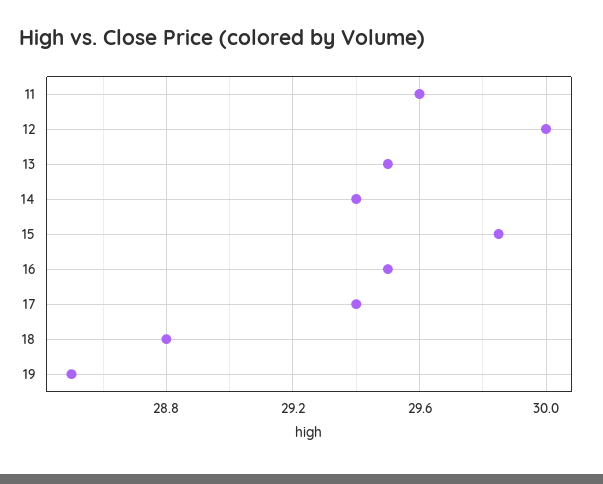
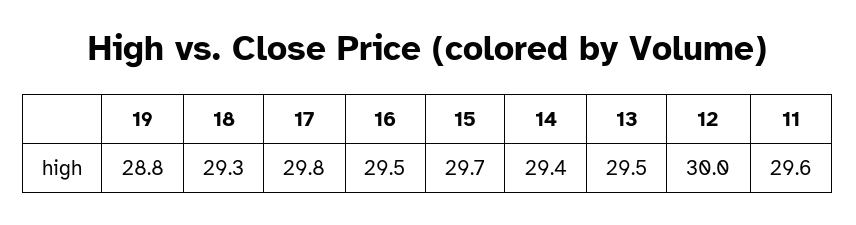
  {
    "11": 29.6,
    "12": 30,
    "13": 29.5,
    "14": 29.4,
-   "15": 29.85,
+   "15": 29.7,
    "16": 29.5,
-   "17": 29.4,
+   "17": 29.8,
-   "18": 28.8,
+   "18": 29.3,
-   "19": 28.5
+   "19": 28.8
  }

